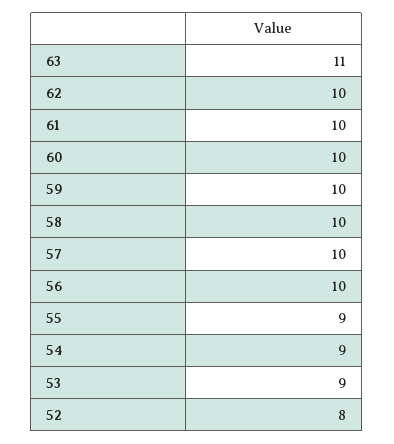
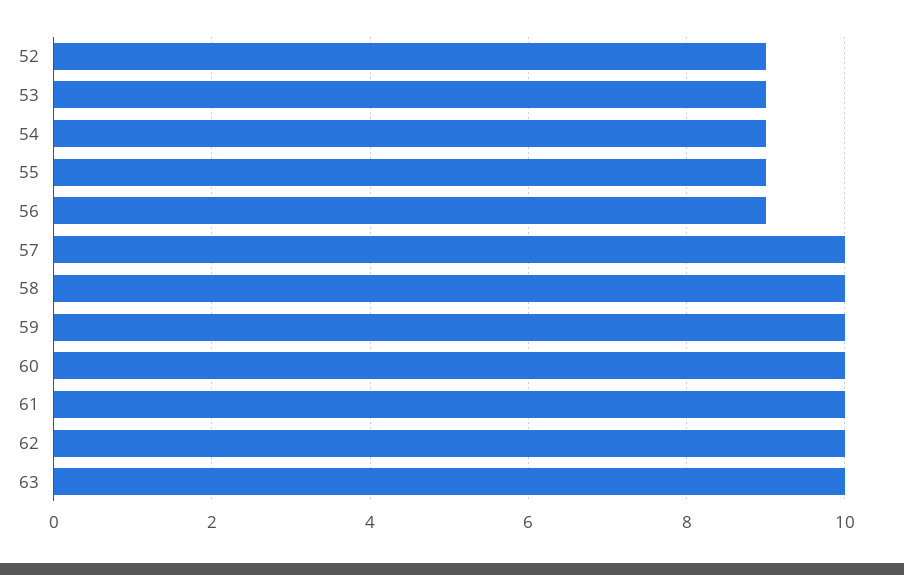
  {
-   "63": 11,
+   "63": 10,
    "62": 10,
    "61": 10,
    "60": 10,
    "59": 10,
    "58": 10,
    "57": 10,
-   "56": 10,
+   "56": 9,
    "55": 9,
    "54": 9,
    "53": 9,
-   "52": 8
+   "52": 9
  }

